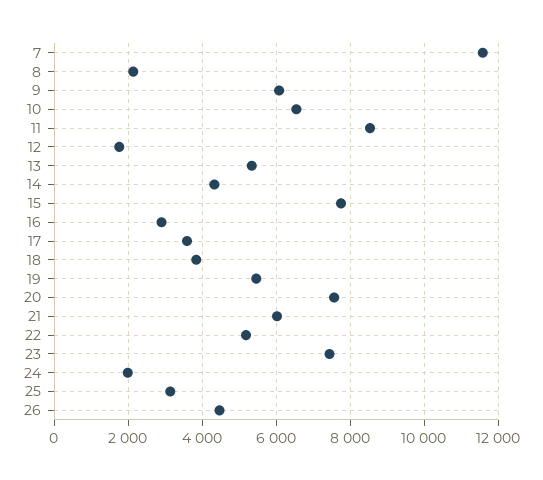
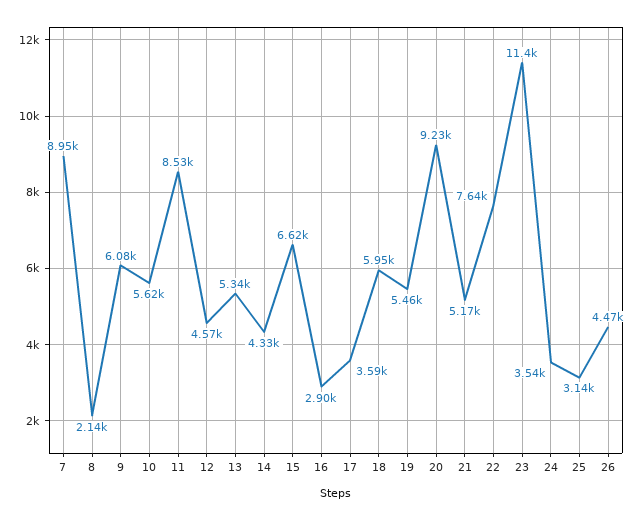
  {
-   "7": 11600,
+   "7": 8950,
    "8": 2140,
    "9": 6080,
-   "10": 6600,
+   "10": 5620,
    "11": 8530,
-   "12": 1800,
+   "12": 4570,
    "13": 5340,
    "14": 4330,
-   "15": 7800,
+   "15": 6620,
    "16": 2900,
    "17": 3590,
-   "18": 3800,
+   "18": 5950,
    "19": 5460,
-   "20": 7600,
+   "20": 9230,
-   "21": 6000,
+   "21": 5170,
-   "22": 5200,
+   "22": 7640,
-   "23": 7400,
+   "23": 11400,
-   "24": 2000,
+   "24": 3540,
    "25": 3140,
    "26": 4470
  }

